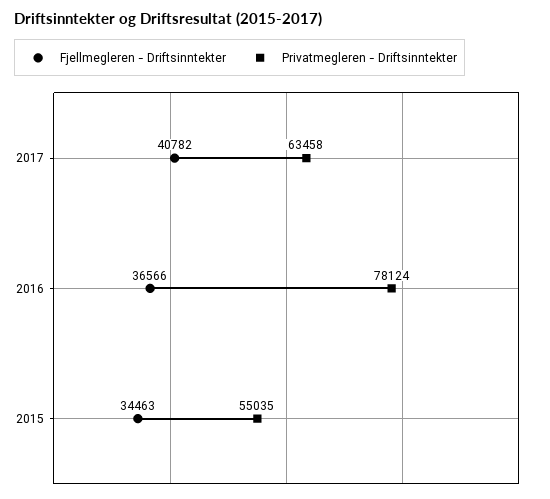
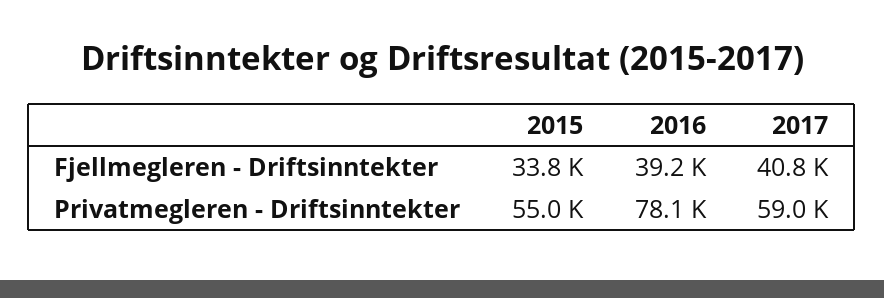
  {
    "Fjellmegleren - Driftsinntekter": {
      "2017": 40782,
-     "2016": 36566,
+     "2016": 39200,
-     "2015": 34463
+     "2015": 33800
    },
    "Privatmegleren - Driftsinntekter": {
-     "2017": 63458,
+     "2017": 59000,
      "2016": 78124,
      "2015": 55035
    }
  }

